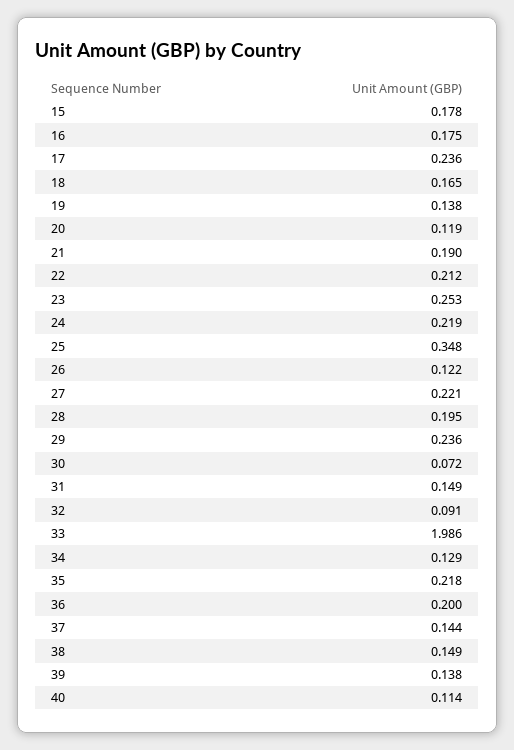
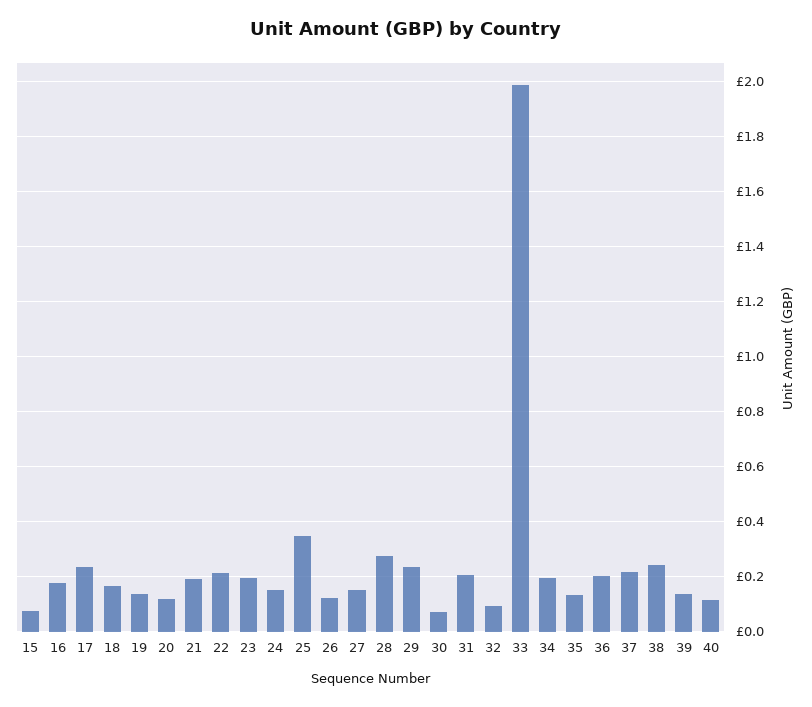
  {
-   "15": 0.178,
+   "15": 0.075,
    "16": 0.175,
    "17": 0.236,
    "18": 0.165,
    "19": 0.138,
    "20": 0.119,
    "21": 0.19,
    "22": 0.212,
-   "23": 0.253,
+   "23": 0.2,
-   "24": 0.219,
+   "24": 0.15,
    "25": 0.348,
    "26": 0.122,
-   "27": 0.221,
+   "27": 0.15,
-   "28": 0.195,
+   "28": 0.275,
    "29": 0.236,
    "30": 0.072,
-   "31": 0.149,
+   "31": 0.2,
    "32": 0.091,
    "33": 1.986,
-   "34": 0.129,
+   "34": 0.2,
-   "35": 0.218,
+   "35": 0.125,
    "36": 0.2,
-   "37": 0.144,
+   "37": 0.225,
-   "38": 0.149,
+   "38": 0.25,
    "39": 0.138,
    "40": 0.114
  }

